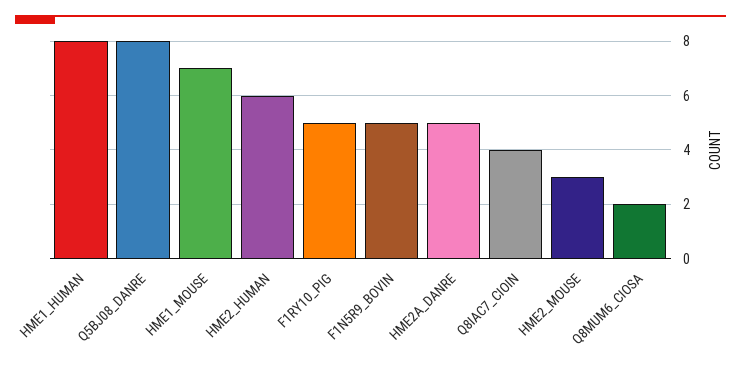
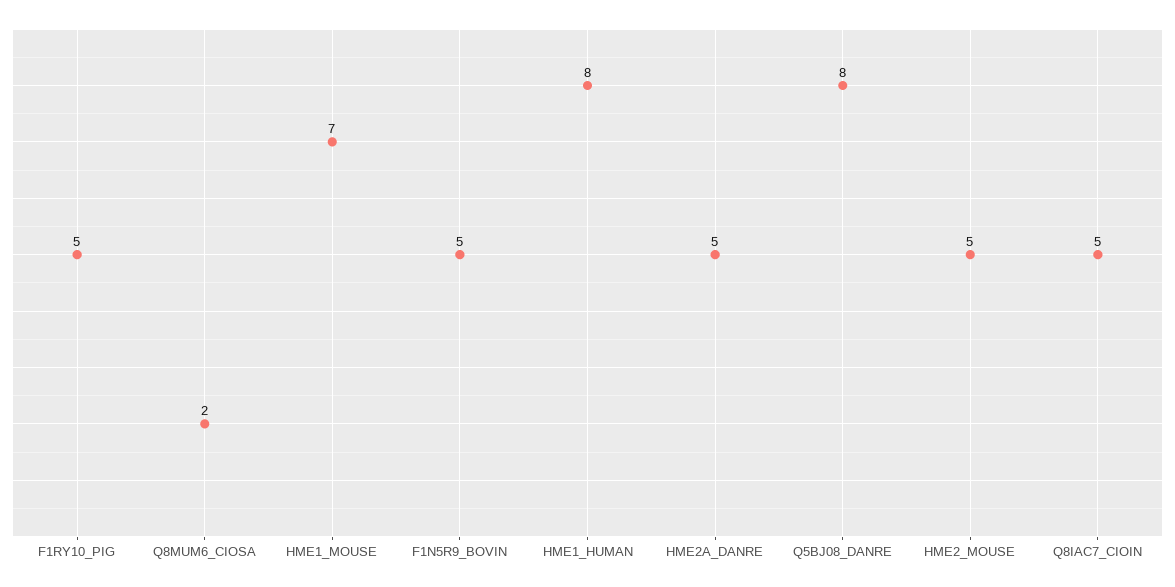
  {
    "HME1_HUMAN": 8,
    "Q5BJ08_DANRE": 8,
    "HME1_MOUSE": 7,
-   "HME2_HUMAN": 6,
    "F1RY10_PIG": 5,
    "F1N5R9_BOVIN": 5,
    "HME2A_DANRE": 5,
-   "Q8IAC7_CIOIN": 4,
+   "Q8IAC7_CIOIN": 5,
-   "HME2_MOUSE": 3,
+   "HME2_MOUSE": 5,
    "Q8MUM6_CIOSA": 2
  }

